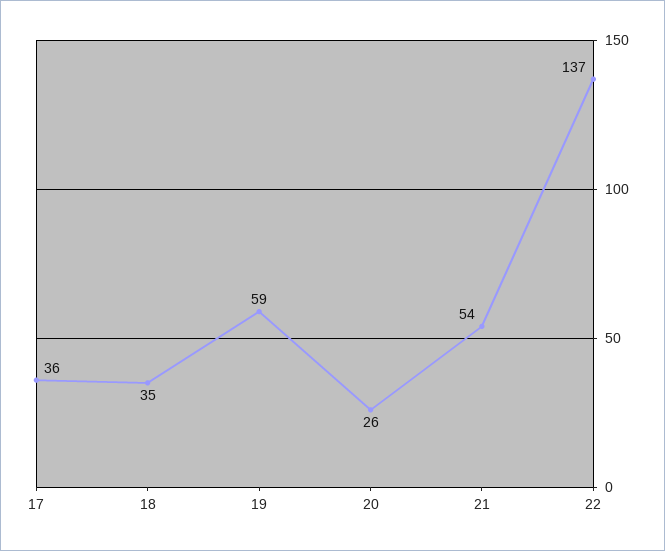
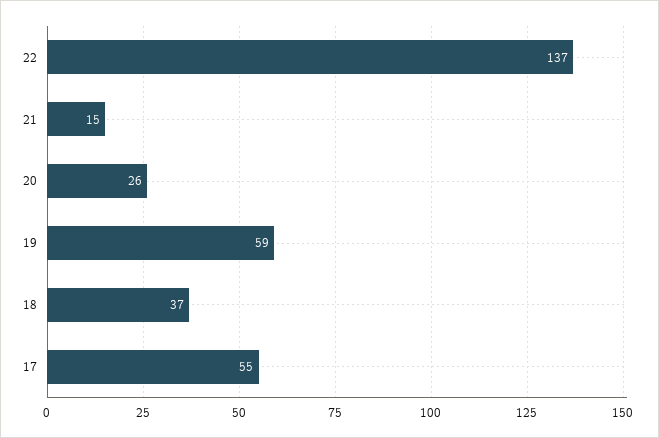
  {
-   "17": 36,
+   "17": 55,
-   "18": 35,
+   "18": 37,
    "19": 59,
    "20": 26,
-   "21": 54,
+   "21": 15,
    "22": 137
  }

